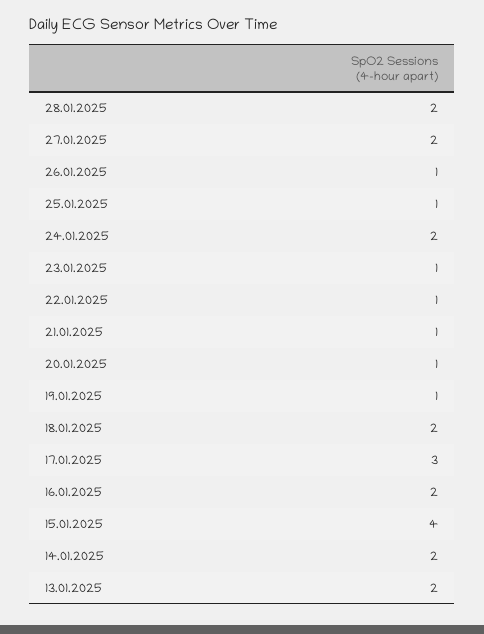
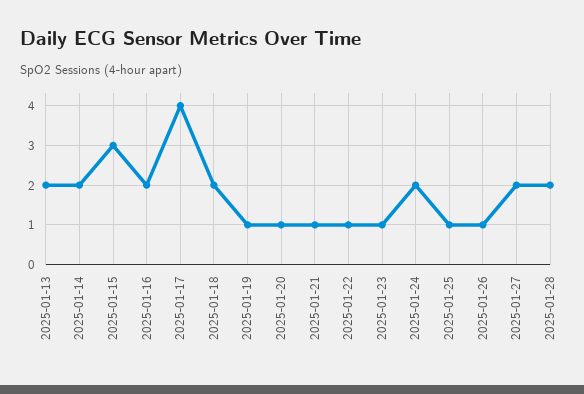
  {
    "28.01.2025": 2,
    "27.01.2025": 2,
    "26.01.2025": 1,
    "25.01.2025": 1,
    "24.01.2025": 2,
    "23.01.2025": 1,
    "22.01.2025": 1,
    "21.01.2025": 1,
    "20.01.2025": 1,
    "19.01.2025": 1,
    "18.01.2025": 2,
-   "17.01.2025": 3,
+   "17.01.2025": 4,
    "16.01.2025": 2,
-   "15.01.2025": 4,
+   "15.01.2025": 3,
    "14.01.2025": 2,
    "13.01.2025": 2
  }

